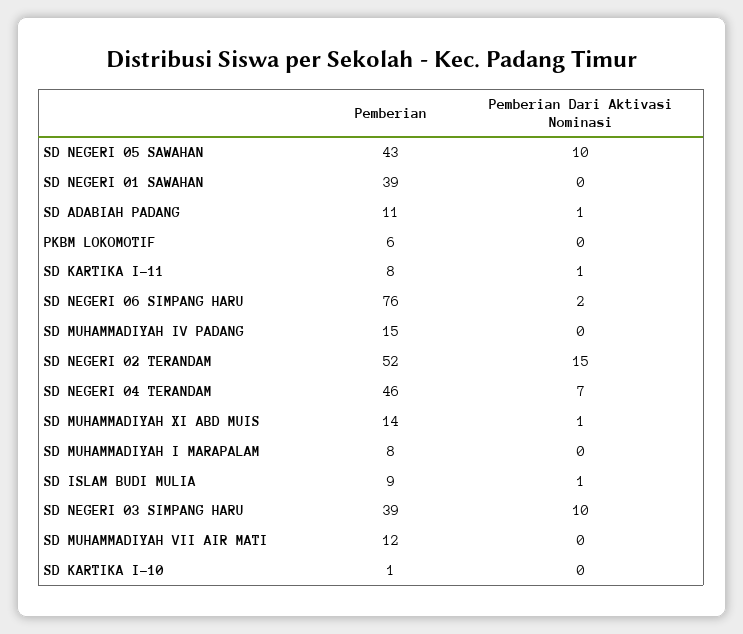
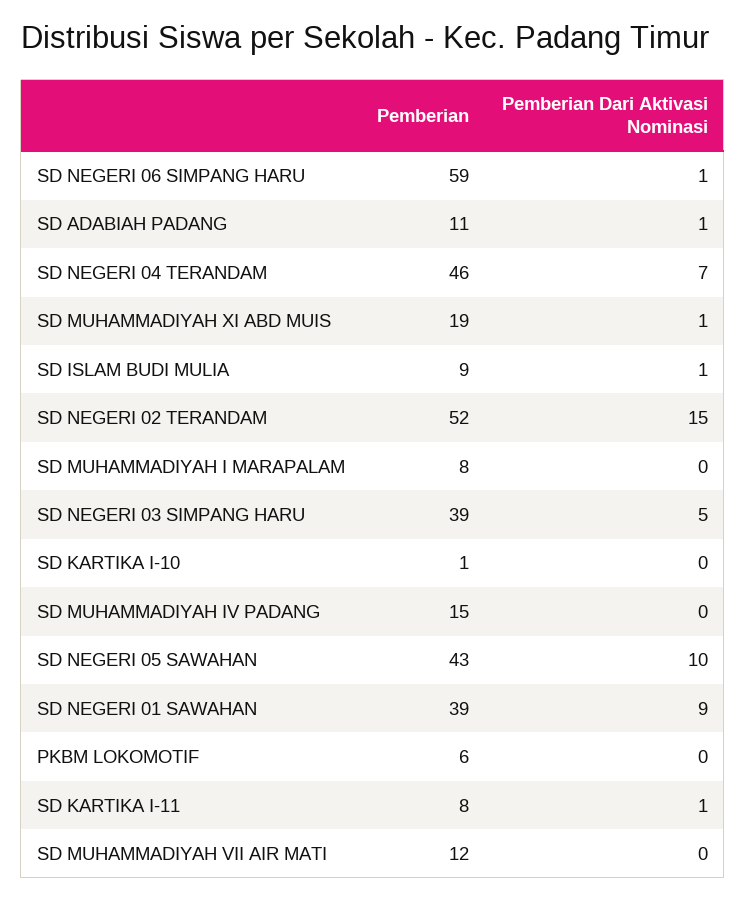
  {
    "Pemberian": {
      "SD NEGERI 05 SAWAHAN": 43,
      "SD NEGERI 01 SAWAHAN": 39,
      "SD ADABIAH PADANG": 11,
      "PKBM LOKOMOTIF": 6,
      "SD KARTIKA I-11": 8,
-     "SD NEGERI 06 SIMPANG HARU": 76,
+     "SD NEGERI 06 SIMPANG HARU": 59,
      "SD MUHAMMADIYAH IV PADANG": 15,
      "SD NEGERI 02 TERANDAM": 52,
      "SD NEGERI 04 TERANDAM": 46,
-     "SD MUHAMMADIYAH XI ABD MUIS": 14,
+     "SD MUHAMMADIYAH XI ABD MUIS": 19,
      "SD MUHAMMADIYAH I MARAPALAM": 8,
      "SD ISLAM BUDI MULIA": 9,
      "SD NEGERI 03 SIMPANG HARU": 39,
      "SD MUHAMMADIYAH VII AIR MATI": 12,
      "SD KARTIKA I-10": 1
    },
    "Pemberian Dari Aktivasi Nominasi": {
      "SD NEGERI 05 SAWAHAN": 10,
-     "SD NEGERI 01 SAWAHAN": 0,
+     "SD NEGERI 01 SAWAHAN": 9,
      "SD ADABIAH PADANG": 1,
      "PKBM LOKOMOTIF": 0,
      "SD KARTIKA I-11": 1,
-     "SD NEGERI 06 SIMPANG HARU": 2,
+     "SD NEGERI 06 SIMPANG HARU": 1,
      "SD MUHAMMADIYAH IV PADANG": 0,
      "SD NEGERI 02 TERANDAM": 15,
      "SD NEGERI 04 TERANDAM": 7,
      "SD MUHAMMADIYAH XI ABD MUIS": 1,
      "SD MUHAMMADIYAH I MARAPALAM": 0,
      "SD ISLAM BUDI MULIA": 1,
-     "SD NEGERI 03 SIMPANG HARU": 10,
+     "SD NEGERI 03 SIMPANG HARU": 5,
      "SD MUHAMMADIYAH VII AIR MATI": 0,
      "SD KARTIKA I-10": 0
    }
  }

